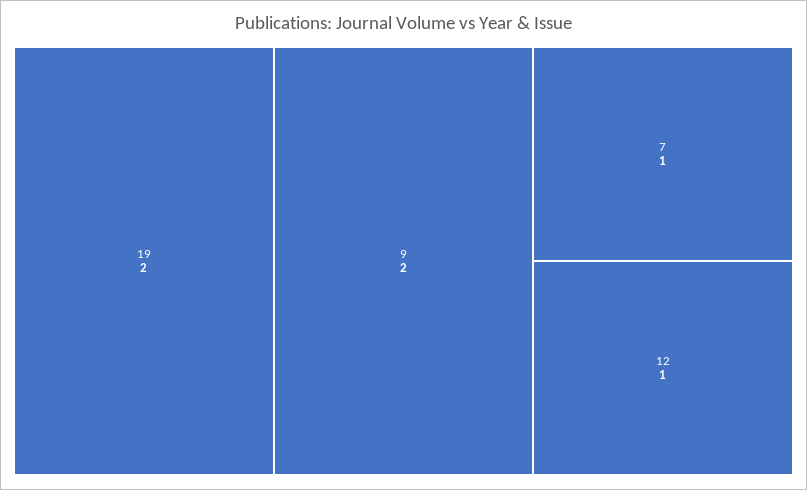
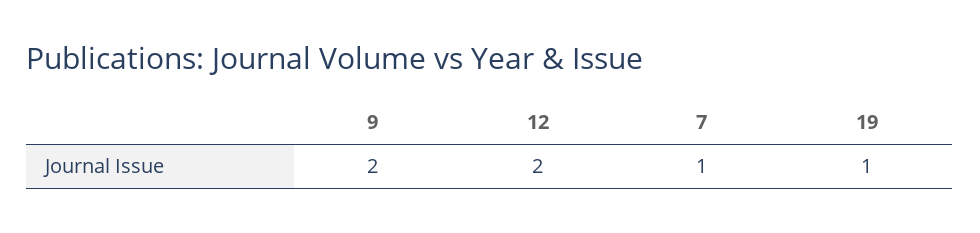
  {
-   "19": 2,
+   "19": 1,
    "9": 2,
    "7": 1,
-   "12": 1
+   "12": 2
  }

